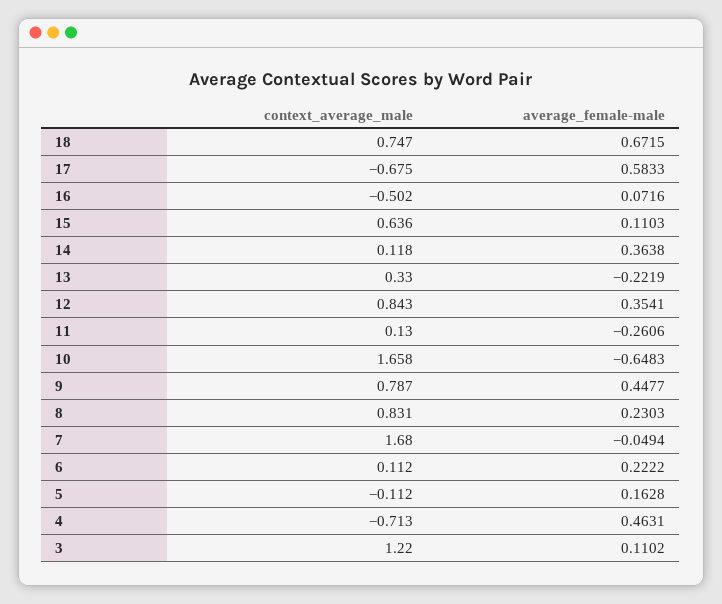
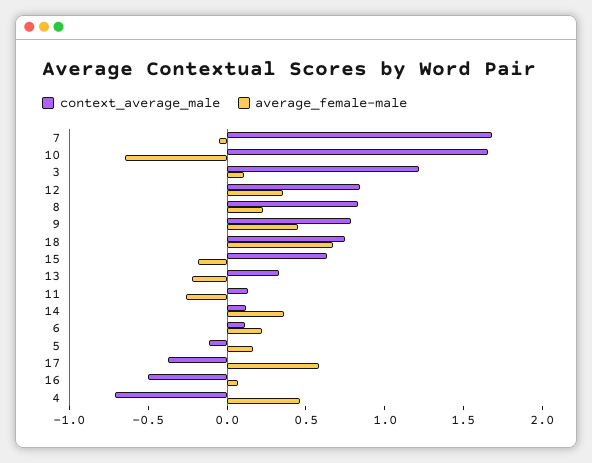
  {
    "context_average_male": {
      "18": 0.747,
-     "17": -0.675,
+     "17": -0.4,
      "16": -0.502,
      "15": 0.636,
      "14": 0.118,
      "13": 0.33,
      "12": 0.843,
      "11": 0.13,
      "10": 1.658,
      "9": 0.787,
      "8": 0.831,
      "7": 1.68,
      "6": 0.112,
      "5": -0.112,
      "4": -0.713,
      "3": 1.22
    },
    "average_female-male": {
      "18": 0.6715,
      "17": 0.5833,
      "16": 0.0716,
-     "15": 0.1103,
+     "15": -0.2,
      "14": 0.3638,
      "13": -0.2219,
      "12": 0.3541,
      "11": -0.2606,
      "10": -0.6483,
      "9": 0.4477,
      "8": 0.2303,
      "7": -0.0494,
      "6": 0.2222,
      "5": 0.1628,
      "4": 0.4631,
      "3": 0.1102
    }
  }

